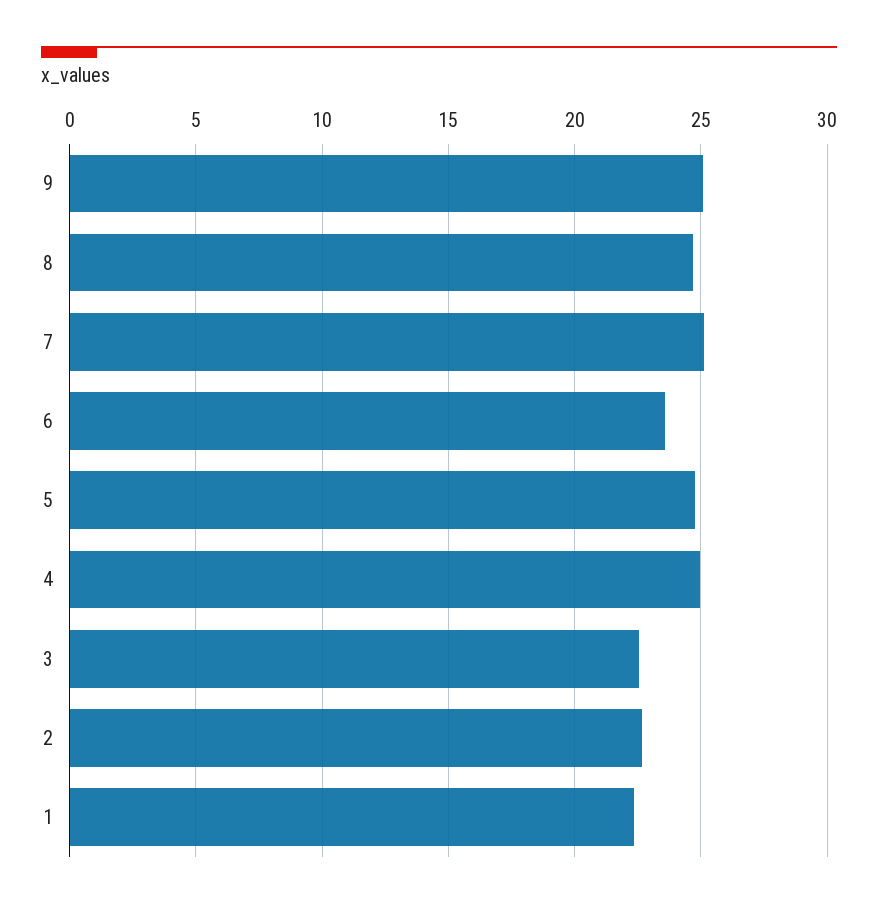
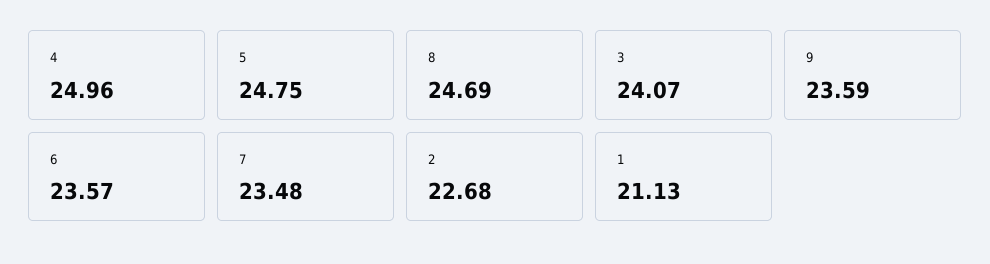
  {
-   "9": 25,
+   "9": 23.59,
    "8": 24.69,
-   "7": 25,
+   "7": 23.48,
    "6": 23.57,
    "5": 24.75,
    "4": 24.96,
-   "3": 22.5,
+   "3": 24.07,
    "2": 22.68,
-   "1": 22.5
+   "1": 21.13
  }

